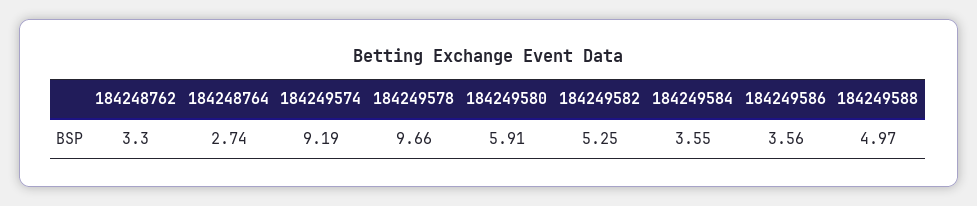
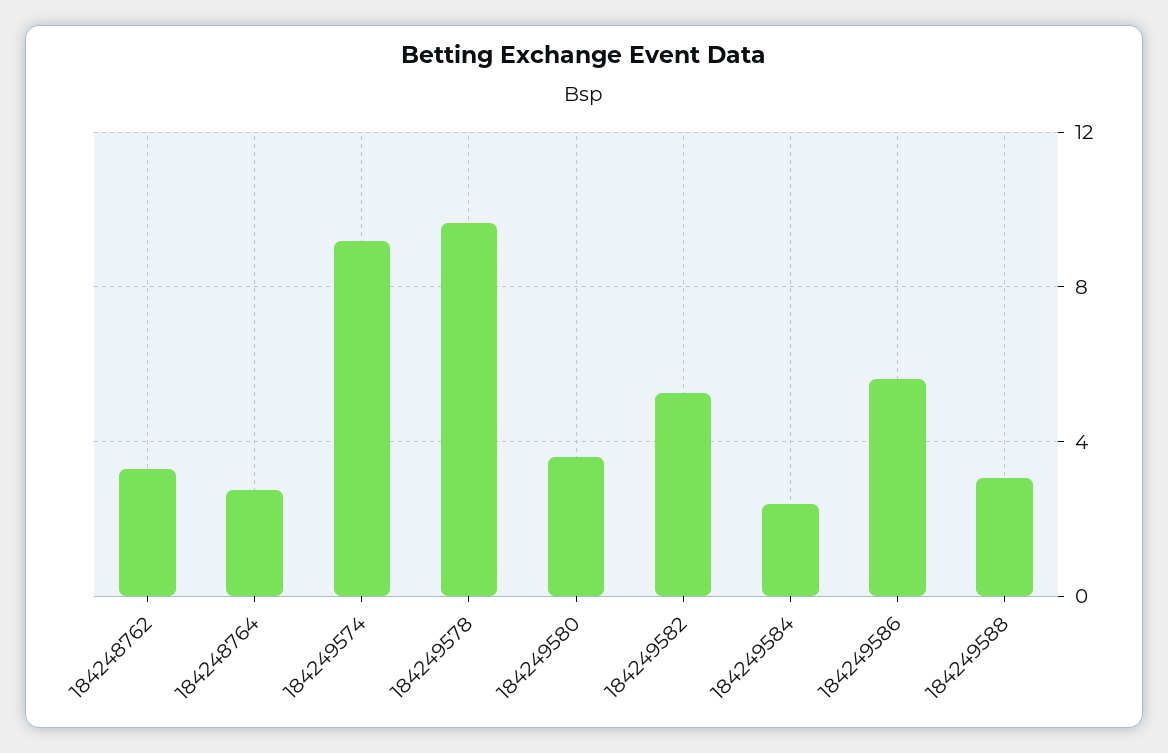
  {
    "184248762": 3.3,
    "184248764": 2.74,
    "184249574": 9.19,
    "184249578": 9.66,
-   "184249580": 5.91,
+   "184249580": 3.5,
    "184249582": 5.25,
-   "184249584": 3.55,
+   "184249584": 2.5,
-   "184249586": 3.56,
+   "184249586": 5.5,
-   "184249588": 4.97
+   "184249588": 3
  }

